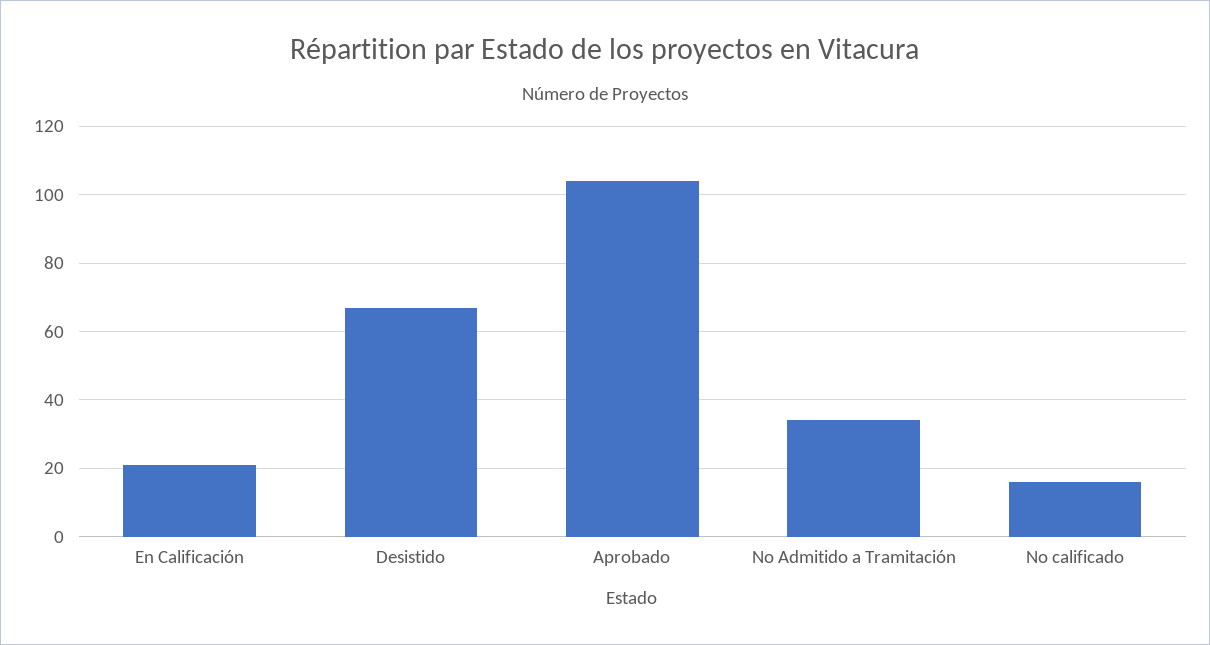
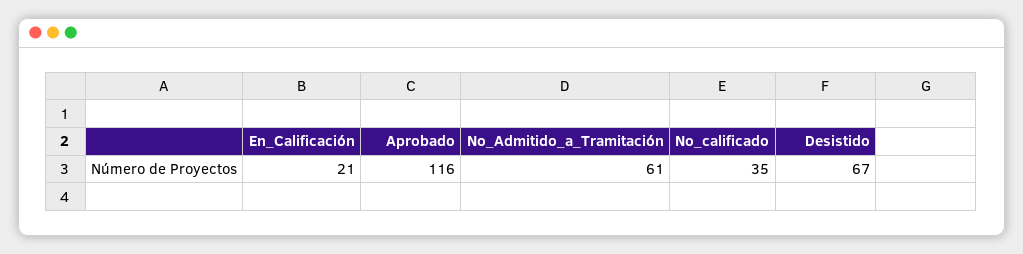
  {
    "En Calificación": 21,
    "Desistido": 67,
-   "Aprobado": 105,
+   "Aprobado": 116,
-   "No Admitido a Tramitación": 35,
+   "No Admitido a Tramitación": 61,
-   "No calificado": 15
+   "No calificado": 35
  }

